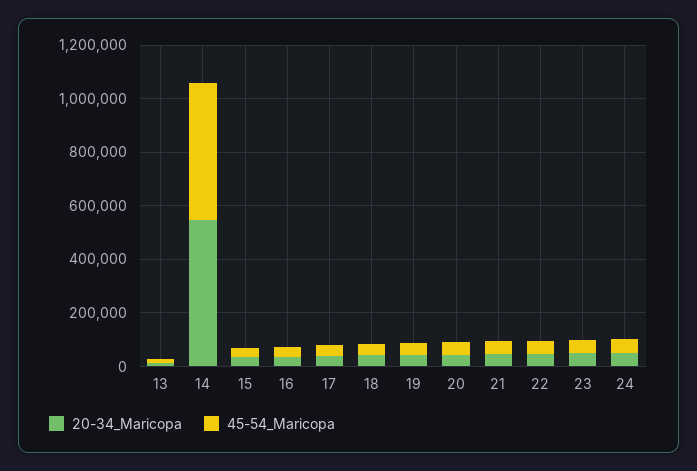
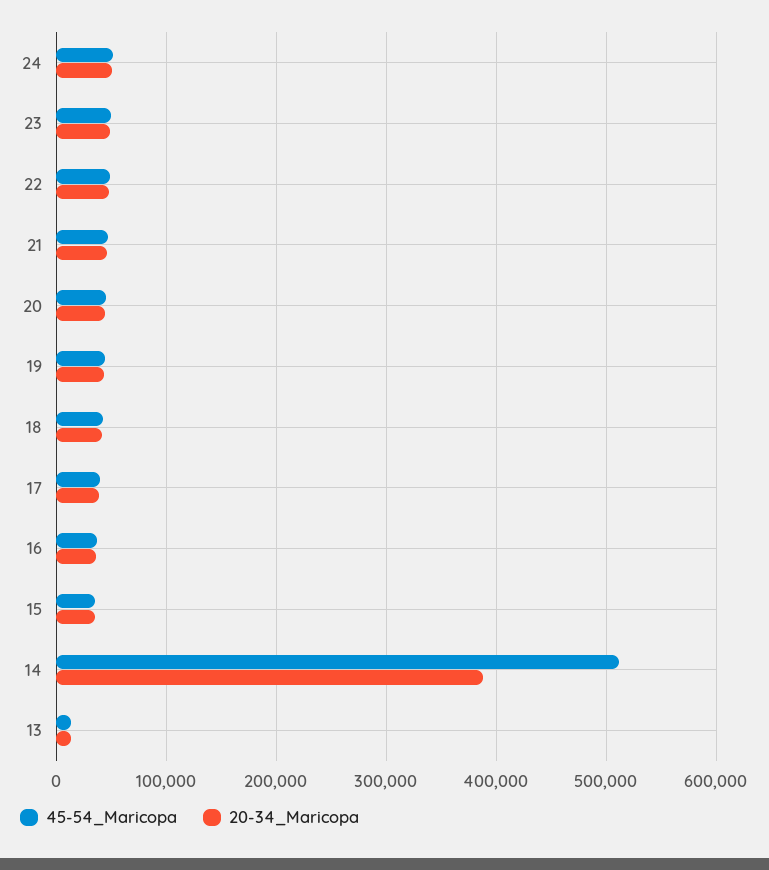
  {
    "20-34_Maricopa": {
      "13": 10000,
-     "14": 550000,
+     "14": 390000,
      "15": 30000,
      "16": 40000,
      "17": 40000,
      "18": 40000,
      "19": 40000,
      "20": 40000,
      "21": 50000,
      "22": 50000,
      "23": 50000,
      "24": 50000
    },
    "45-54_Maricopa": {
      "13": 10000,
      "14": 510000,
      "15": 40000,
      "16": 40000,
      "17": 40000,
      "18": 40000,
      "19": 40000,
      "20": 50000,
      "21": 50000,
      "22": 50000,
      "23": 50000,
      "24": 50000
    }
  }

